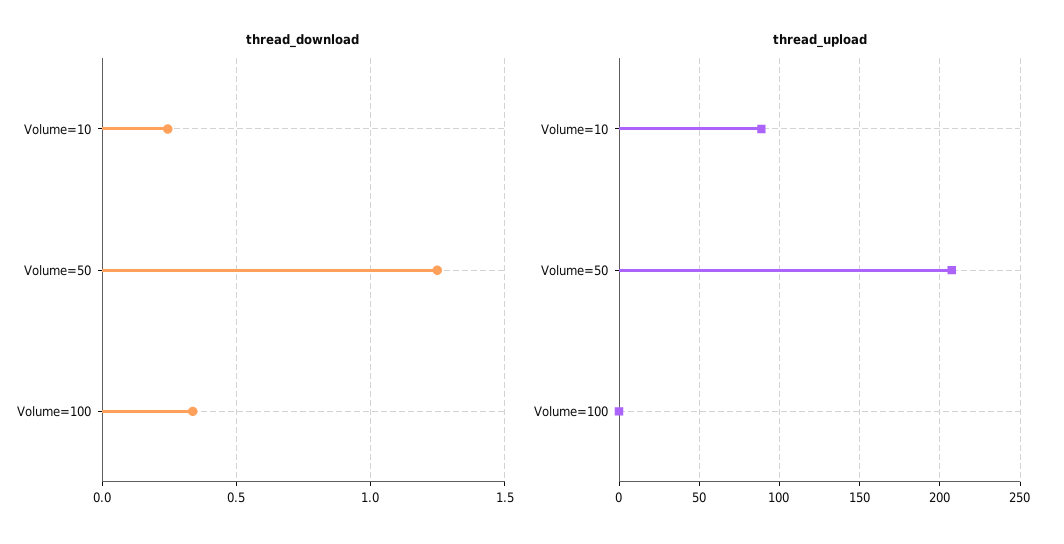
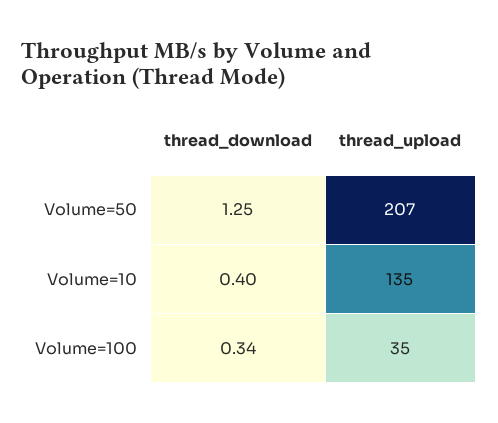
  {
    "thread_download": {
-     "Volume=10": 0.25,
+     "Volume=10": 0.4,
      "Volume=50": 1.25,
      "Volume=100": 0.34
    },
    "thread_upload": {
-     "Volume=10": 90,
+     "Volume=10": 135,
      "Volume=50": 207,
-     "Volume=100": 0
+     "Volume=100": 35
    }
  }

